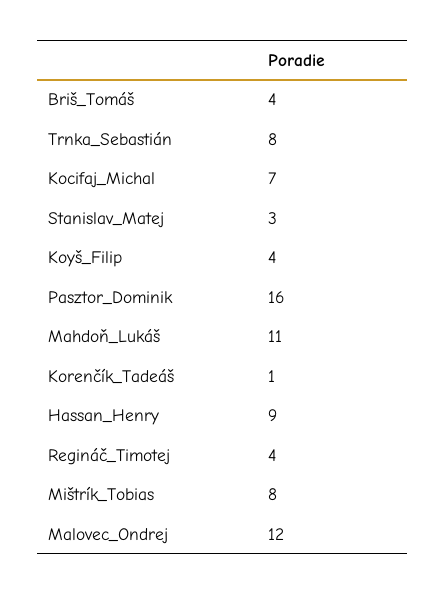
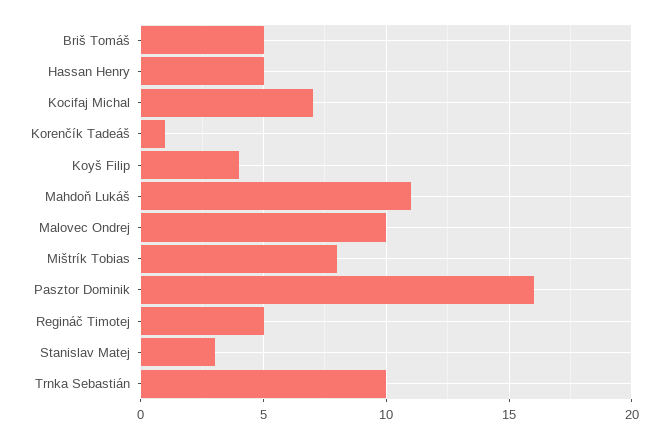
  {
-   "Briš_Tomáš": 4,
+   "Briš_Tomáš": 5,
-   "Trnka_Sebastián": 8,
+   "Trnka_Sebastián": 10,
    "Kocifaj_Michal": 7,
    "Stanislav_Matej": 3,
    "Koyš_Filip": 4,
    "Pasztor_Dominik": 16,
    "Mahdoň_Lukáš": 11,
    "Korenčík_Tadeáš": 1,
-   "Hassan_Henry": 9,
+   "Hassan_Henry": 5,
-   "Regináč_Timotej": 4,
+   "Regináč_Timotej": 5,
    "Mištrík_Tobias": 8,
-   "Malovec_Ondrej": 12
+   "Malovec_Ondrej": 10
  }

